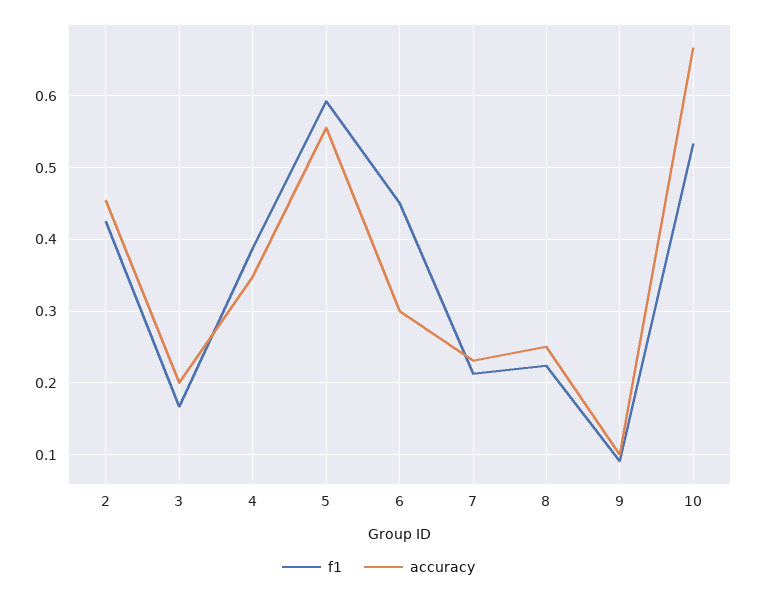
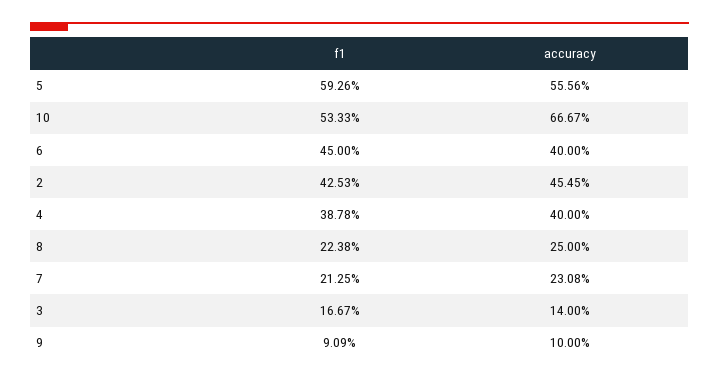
  {
    "f1": {
      "2": 0.4253,
      "3": 0.1667,
      "4": 0.3878,
      "5": 0.5926,
      "6": 0.45,
      "7": 0.2125,
      "8": 0.2238,
      "9": 0.0909,
      "10": 0.5333
    },
    "accuracy": {
      "2": 0.4545,
-     "3": 0.2,
+     "3": 0.14,
-     "4": 0.35,
+     "4": 0.4,
      "5": 0.5556,
-     "6": 0.3,
+     "6": 0.4,
      "7": 0.2308,
      "8": 0.25,
      "9": 0.1,
      "10": 0.6667
    }
  }

